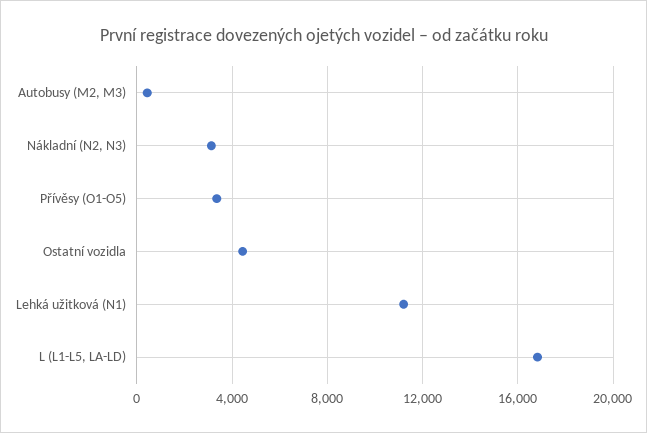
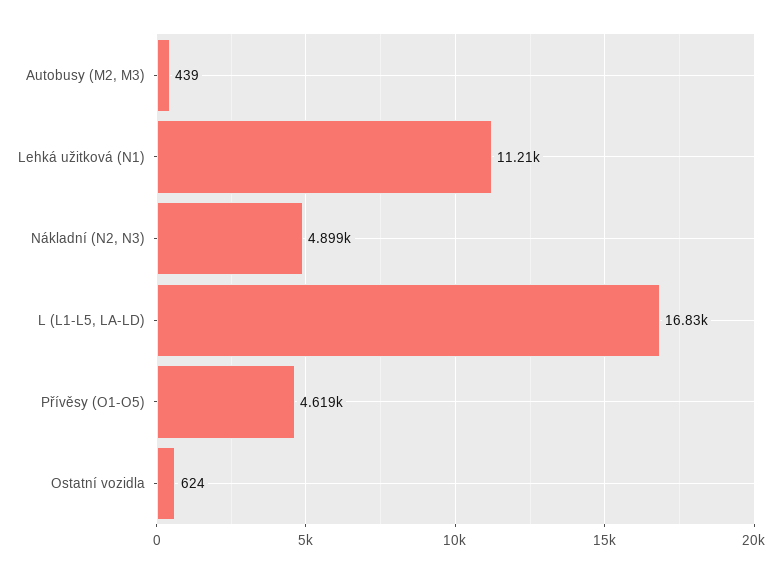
  {
    "Autobusy (M2, M3)": 439,
-   "Nákladní (N2, N3)": 3000,
+   "Nákladní (N2, N3)": 4899,
-   "Přívěsy (O1-O5)": 3500,
+   "Přívěsy (O1-O5)": 4619,
-   "Ostatní vozidla": 4500,
+   "Ostatní vozidla": 624,
    "Lehká užitková (N1)": 11210,
    "L (L1-L5, LA-LD)": 16830
  }

